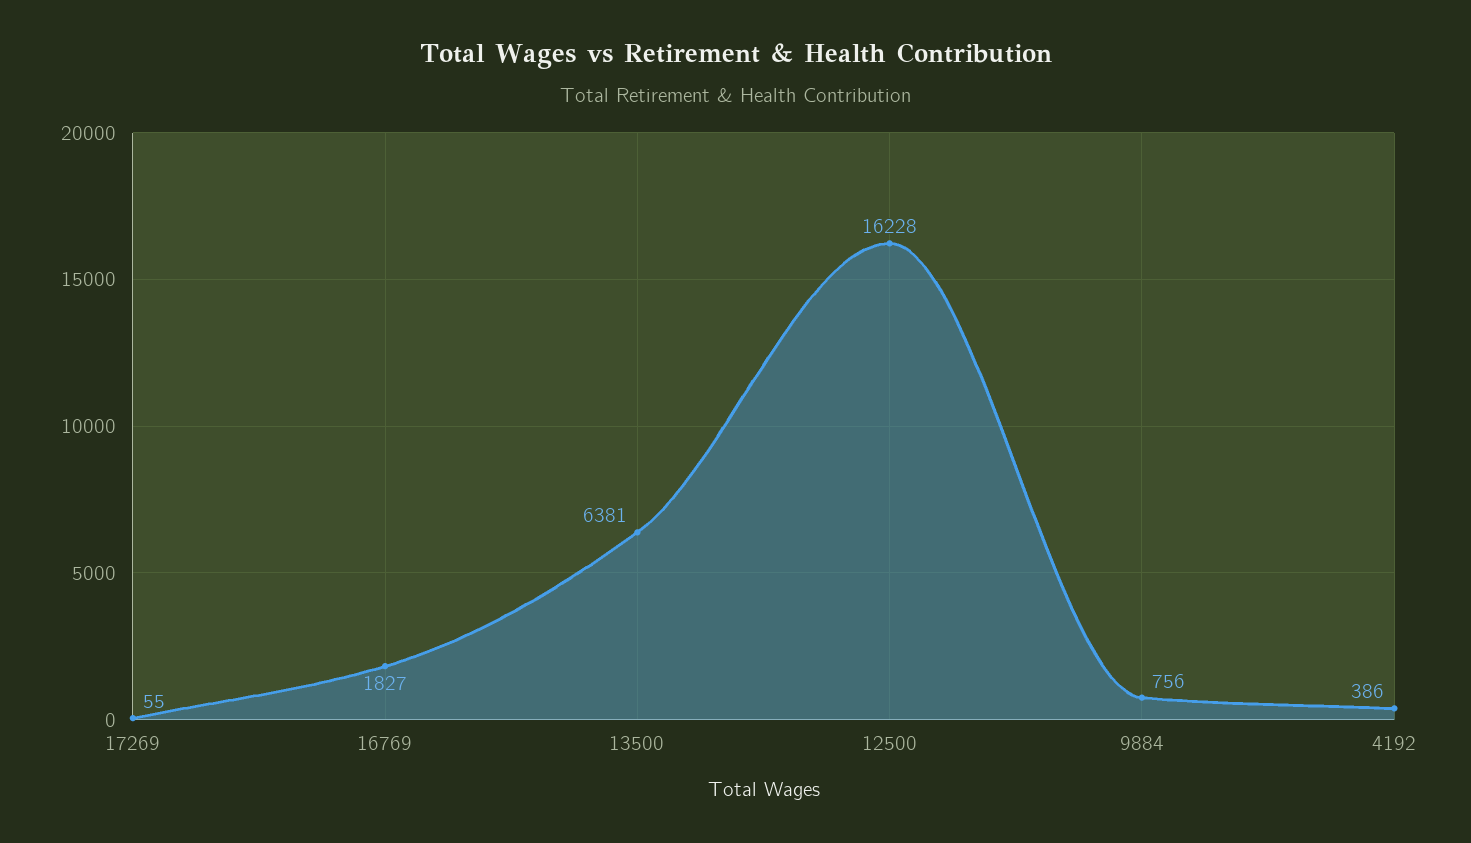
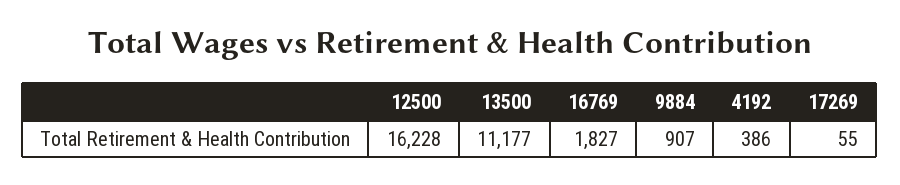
  {
    "17269": 55,
    "16769": 1827,
-   "13500": 6381,
+   "13500": 11177,
    "12500": 16228,
-   "9884": 756,
+   "9884": 907,
    "4192": 386
  }

